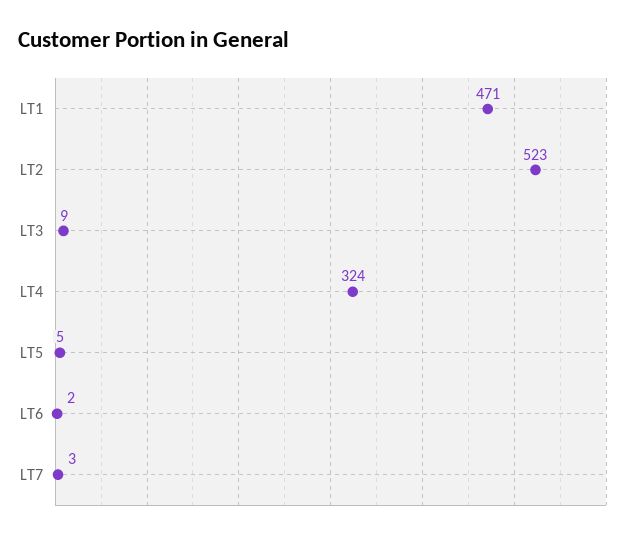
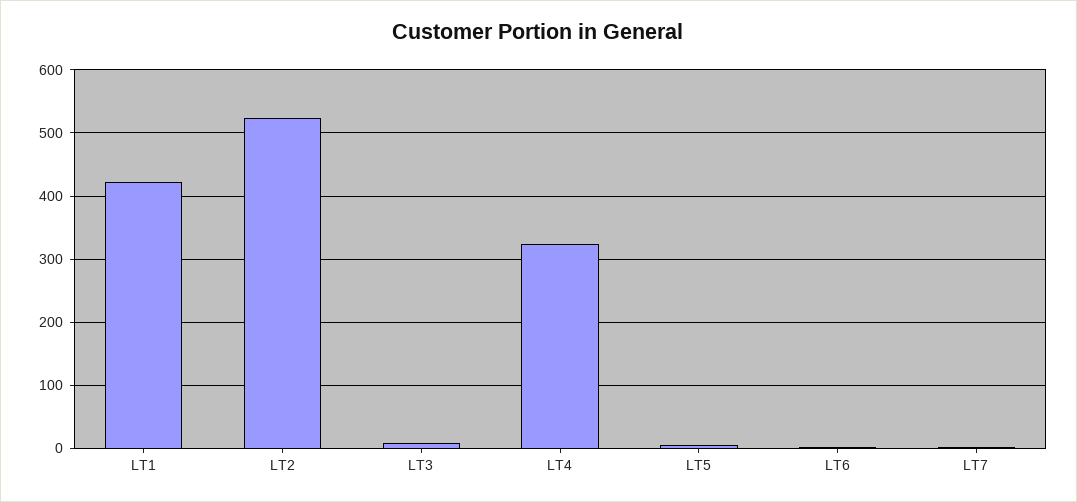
  {
-   "LT1": 471,
+   "LT1": 420,
    "LT2": 523,
    "LT3": 9,
    "LT4": 324,
    "LT5": 5,
    "LT6": 2,
    "LT7": 3
  }

